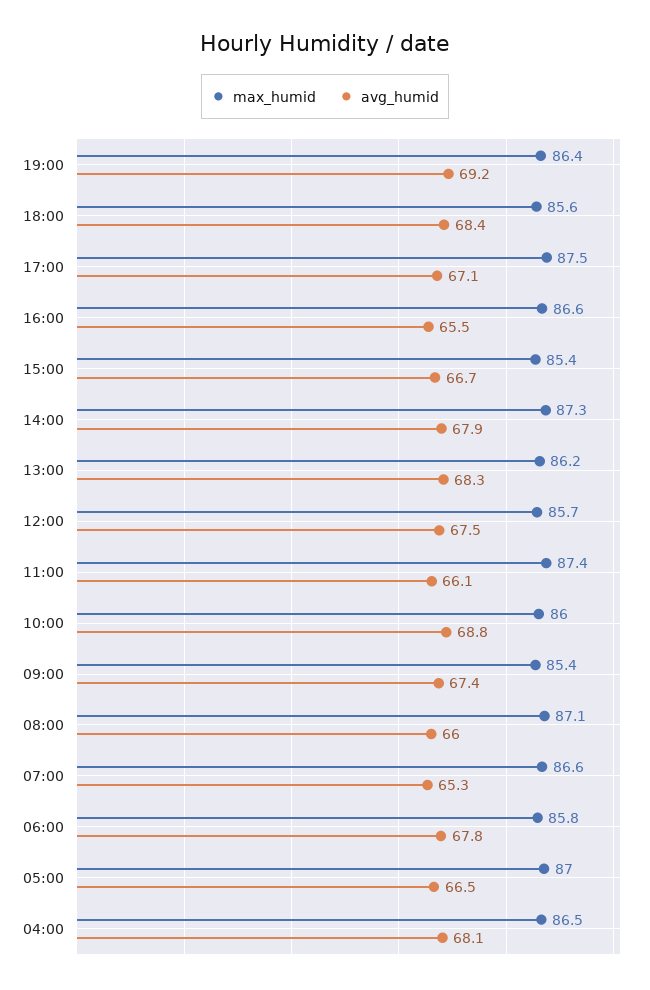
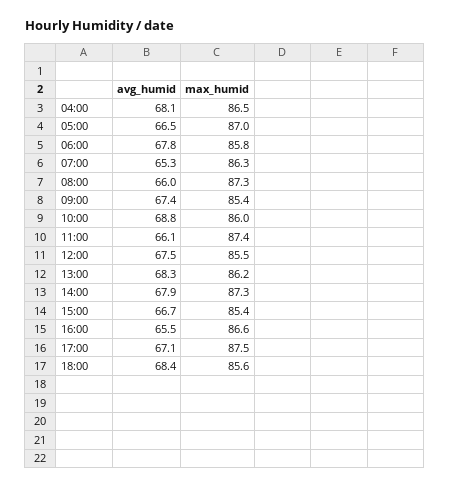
  {
    "max_humid": {
-     "19:00": 86.4,
      "18:00": 85.6,
      "17:00": 87.5,
      "16:00": 86.6,
      "15:00": 85.4,
      "14:00": 87.3,
      "13:00": 86.2,
-     "12:00": 85.7,
+     "12:00": 85.5,
      "11:00": 87.4,
      "10:00": 86,
      "09:00": 85.4,
-     "08:00": 87.1,
+     "08:00": 87.3,
-     "07:00": 86.6,
+     "07:00": 86.3,
      "06:00": 85.8,
      "05:00": 87,
      "04:00": 86.5
    },
    "avg_humid": {
-     "19:00": 69.2,
      "18:00": 68.4,
      "17:00": 67.1,
      "16:00": 65.5,
      "15:00": 66.7,
      "14:00": 67.9,
      "13:00": 68.3,
      "12:00": 67.5,
      "11:00": 66.1,
      "10:00": 68.8,
      "09:00": 67.4,
      "08:00": 66,
      "07:00": 65.3,
      "06:00": 67.8,
      "05:00": 66.5,
      "04:00": 68.1
    }
  }

